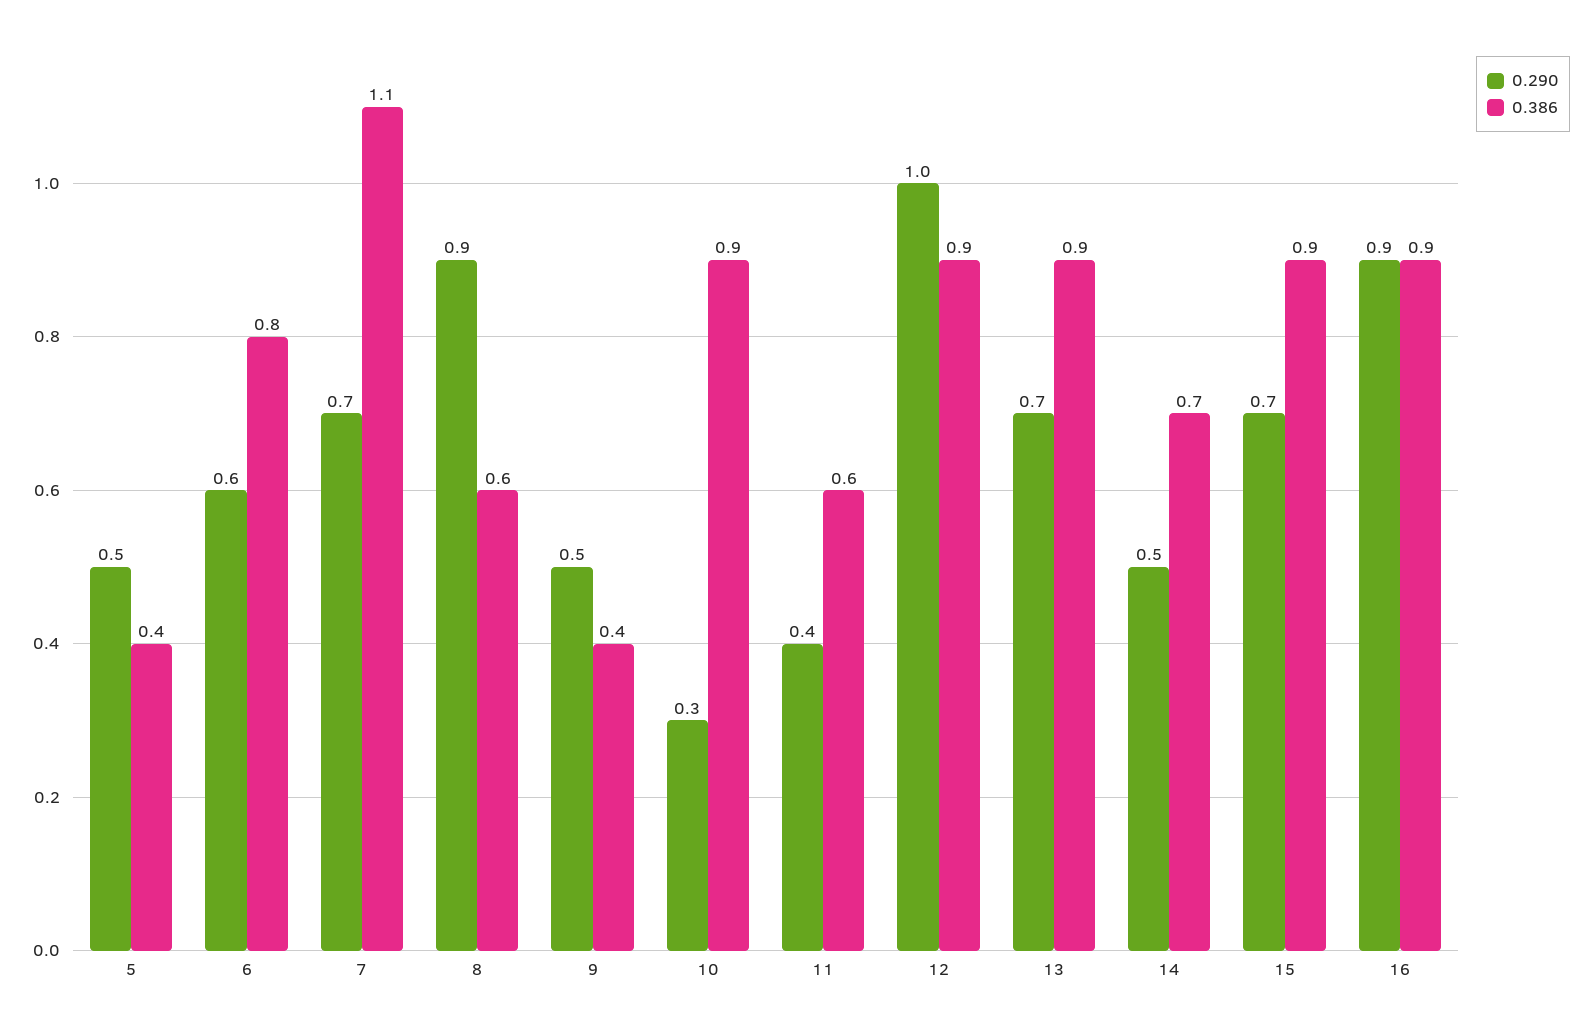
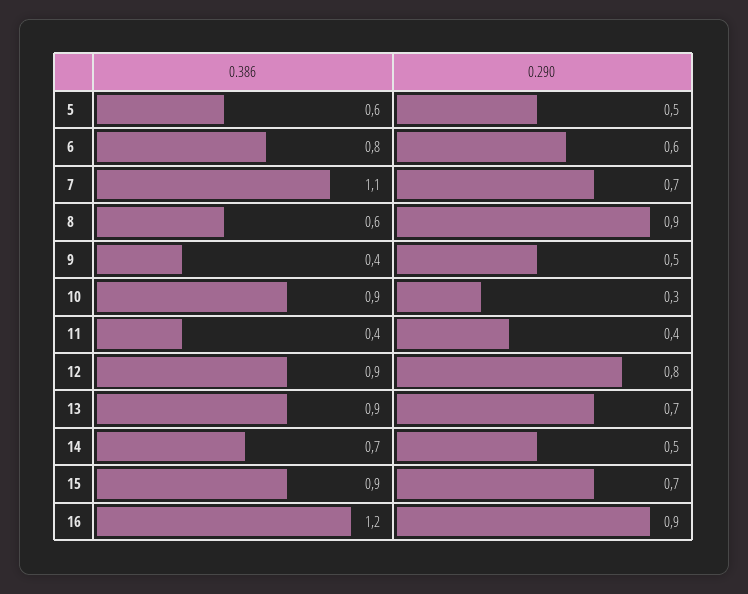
  {
    "0.290": {
      "5": 0.5,
      "6": 0.6,
      "7": 0.7,
      "8": 0.9,
      "9": 0.5,
      "10": 0.3,
      "11": 0.4,
-     "12": 1,
+     "12": 0.8,
      "13": 0.7,
      "14": 0.5,
      "15": 0.7,
      "16": 0.9
    },
    "0.386": {
-     "5": 0.4,
+     "5": 0.6,
      "6": 0.8,
      "7": 1.1,
      "8": 0.6,
      "9": 0.4,
      "10": 0.9,
-     "11": 0.6,
+     "11": 0.4,
      "12": 0.9,
      "13": 0.9,
      "14": 0.7,
      "15": 0.9,
-     "16": 0.9
+     "16": 1.2
    }
  }

